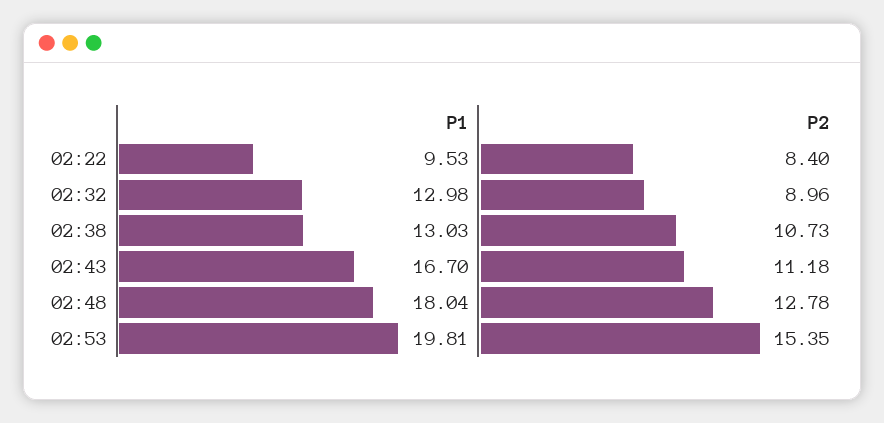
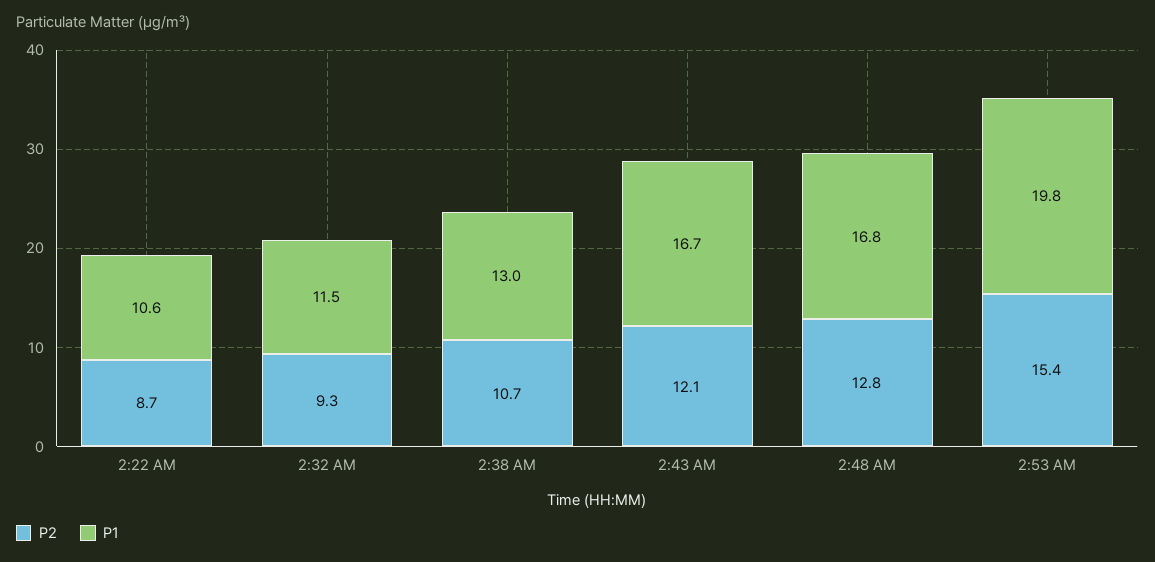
  {
    "P1": {
-     "02:22": 9.53,
+     "02:22": 10.6,
-     "02:32": 12.98,
+     "02:32": 11.5,
      "02:38": 13.03,
      "02:43": 16.7,
-     "02:48": 18.04,
+     "02:48": 16.8,
      "02:53": 19.81
    },
    "P2": {
-     "02:22": 8.4,
+     "02:22": 8.7,
-     "02:32": 8.96,
+     "02:32": 9.3,
      "02:38": 10.73,
-     "02:43": 11.18,
+     "02:43": 12.1,
      "02:48": 12.78,
      "02:53": 15.35
    }
  }

